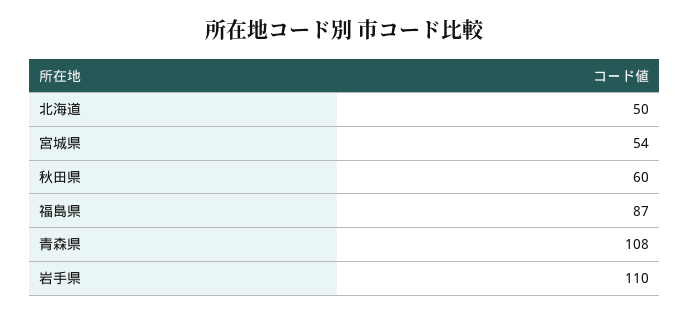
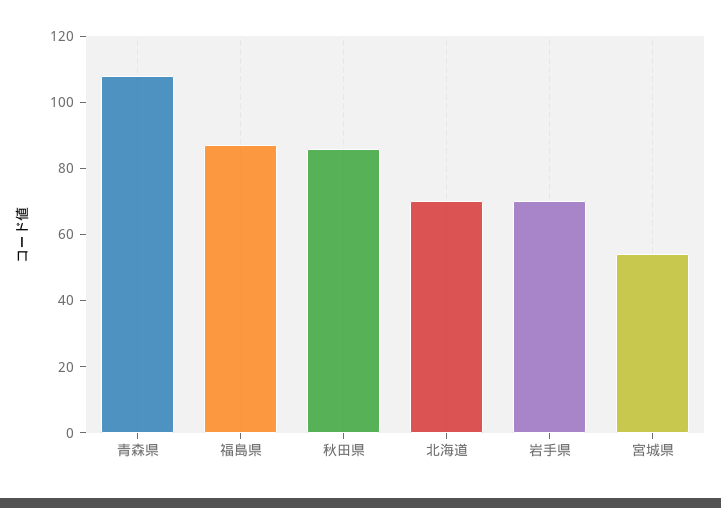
  {
-   "北海道": 50,
+   "北海道": 70,
    "宮城県": 54,
-   "秋田県": 60,
+   "秋田県": 85,
    "福島県": 87,
    "青森県": 108,
-   "岩手県": 110
+   "岩手県": 70
  }

